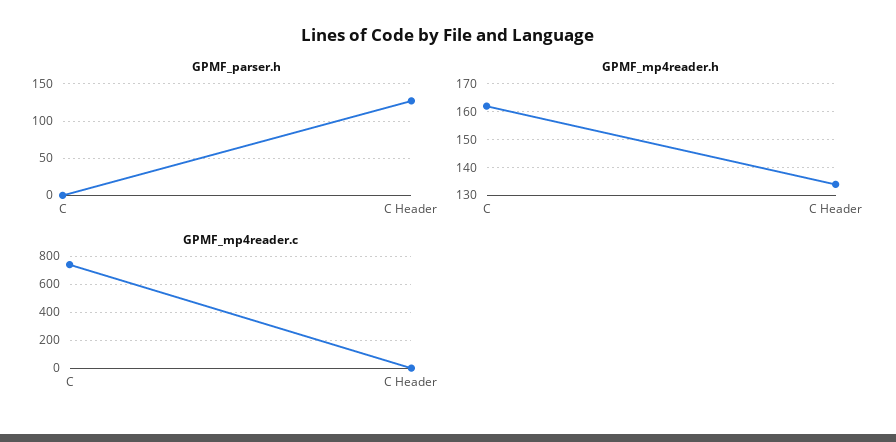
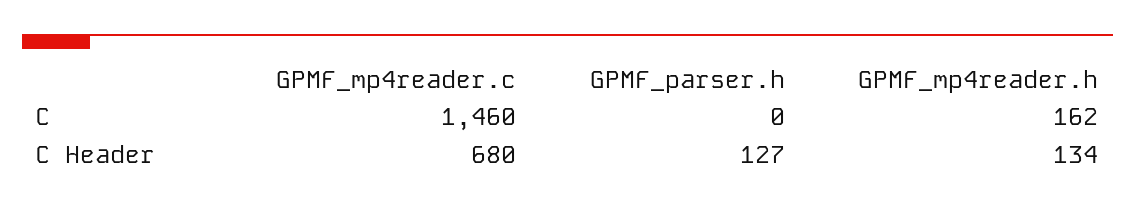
  {
    "GPMF_parser.h": {
      "C": 0,
      "C Header": 127
    },
    "GPMF_mp4reader.h": {
      "C": 162,
      "C Header": 134
    },
    "GPMF_mp4reader.c": {
-     "C": 750,
+     "C": 1460,
-     "C Header": 0
+     "C Header": 680
    }
  }

